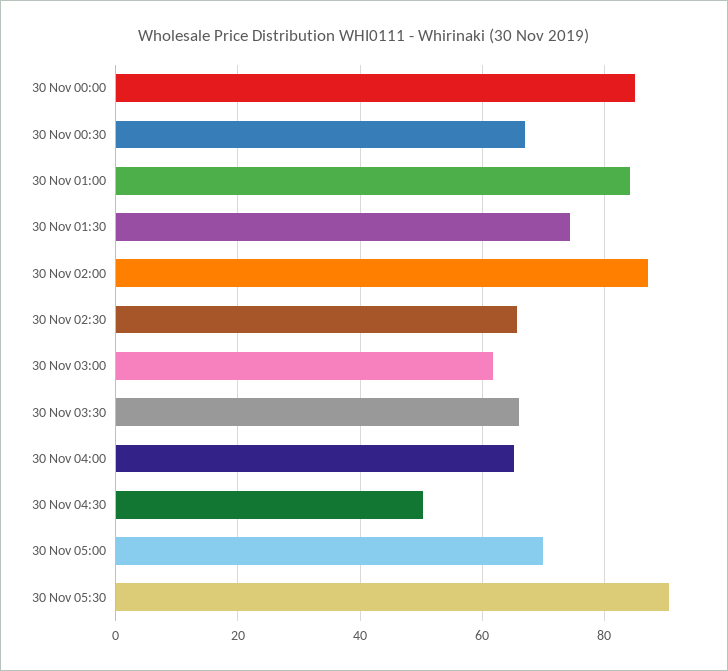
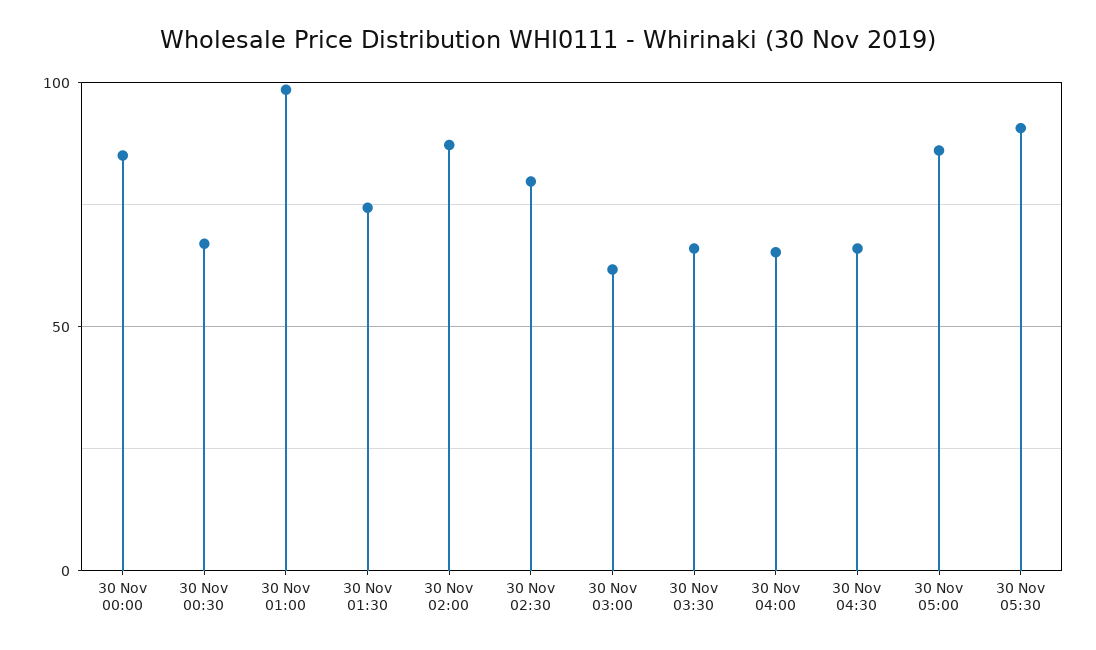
  {
    "30 Nov 00:00": 86,
    "30 Nov 00:30": 66,
-   "30 Nov 01:00": 84,
+   "30 Nov 01:00": 100,
    "30 Nov 01:30": 74,
    "30 Nov 02:00": 88,
-   "30 Nov 02:30": 66,
+   "30 Nov 02:30": 80,
    "30 Nov 03:00": 62,
    "30 Nov 03:30": 66,
    "30 Nov 04:00": 66,
-   "30 Nov 04:30": 50,
+   "30 Nov 04:30": 65,
-   "30 Nov 05:00": 70,
+   "30 Nov 05:00": 85,
    "30 Nov 05:30": 90
  }

